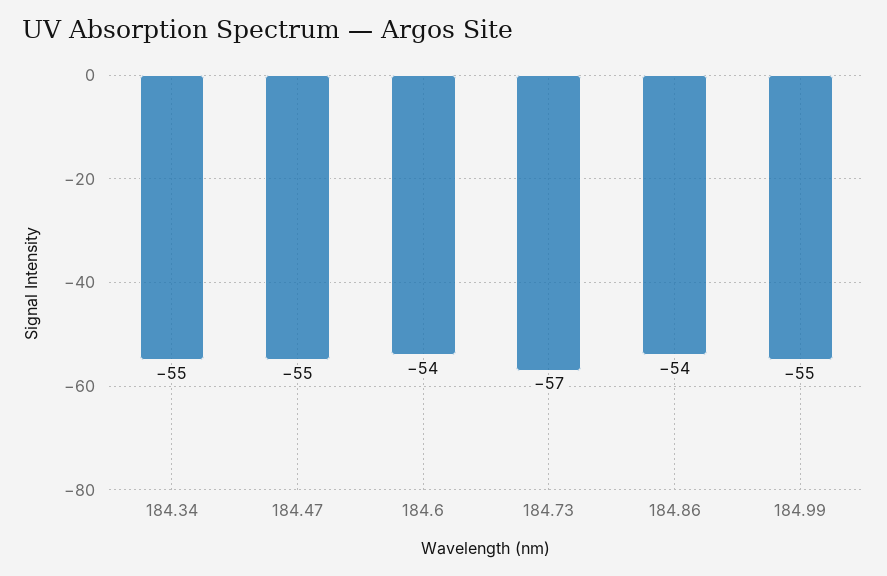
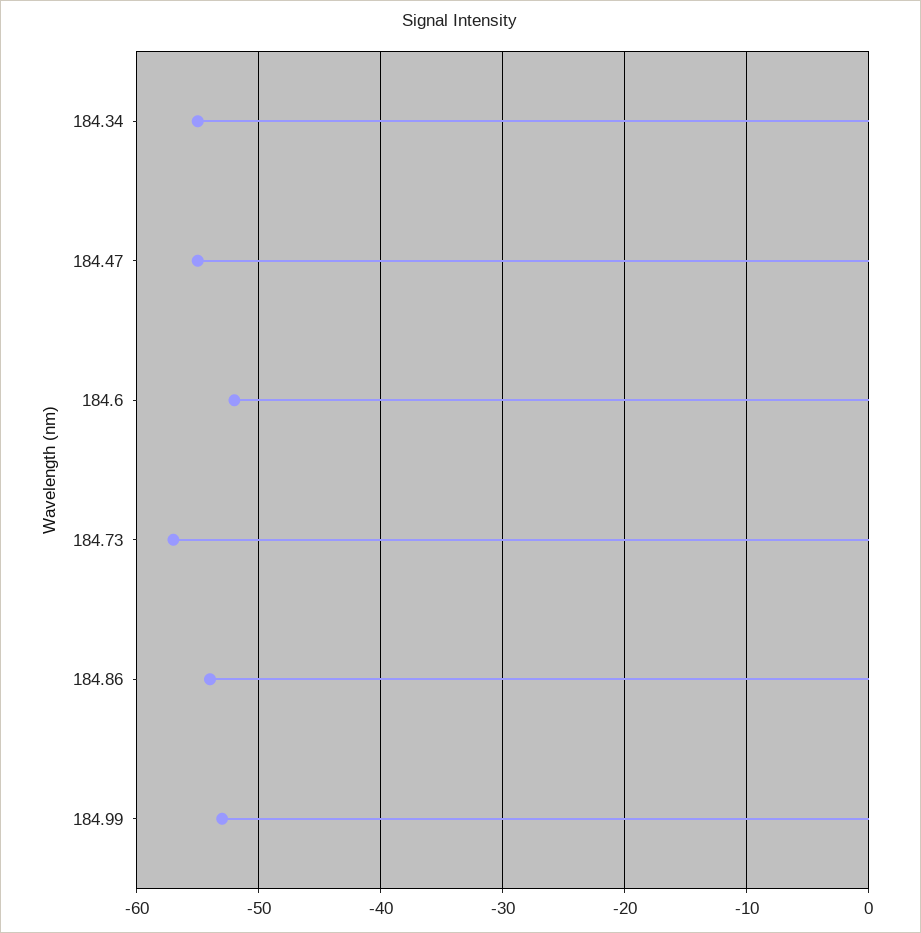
  {
    "184.34": -55,
    "184.47": -55,
-   "184.6": -54,
+   "184.6": -52,
    "184.73": -57,
    "184.86": -54,
-   "184.99": -55
+   "184.99": -53
  }

